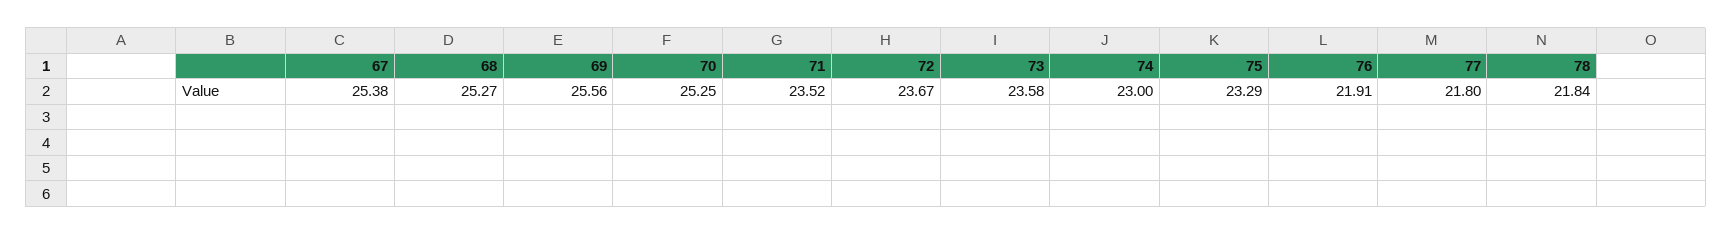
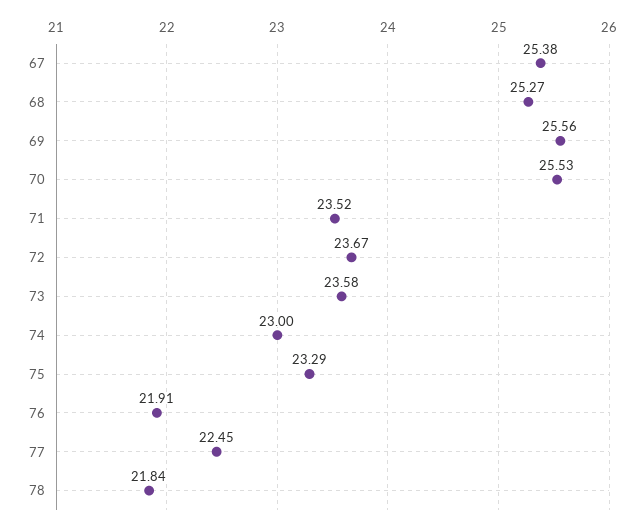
  {
    "67": 25.38,
    "68": 25.27,
    "69": 25.56,
-   "70": 25.25,
+   "70": 25.53,
    "71": 23.52,
    "72": 23.67,
    "73": 23.58,
    "74": 23,
    "75": 23.29,
    "76": 21.91,
-   "77": 21.8,
+   "77": 22.45,
    "78": 21.84
  }

